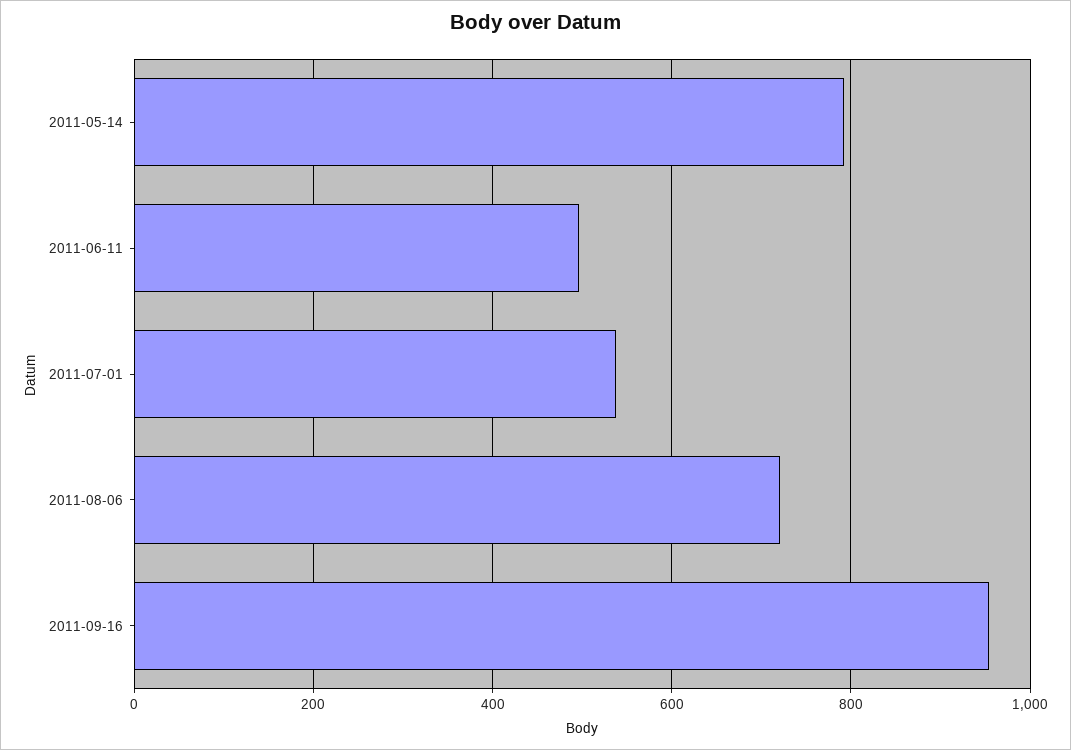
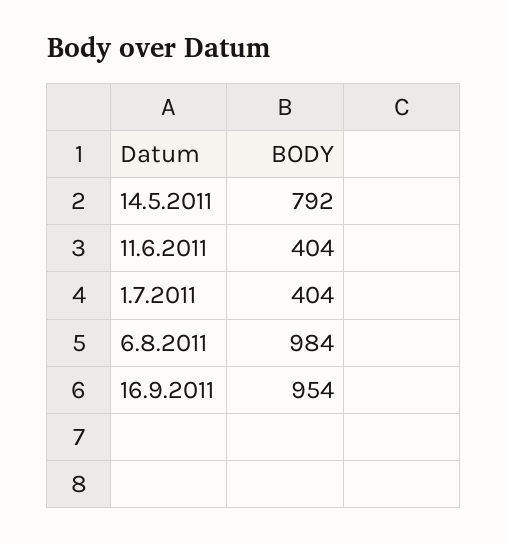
  {
    "2011-05-14": 792,
-   "2011-06-11": 500,
+   "2011-06-11": 404,
-   "2011-07-01": 540,
+   "2011-07-01": 404,
-   "2011-08-06": 720,
+   "2011-08-06": 984,
    "2011-09-16": 954
  }

